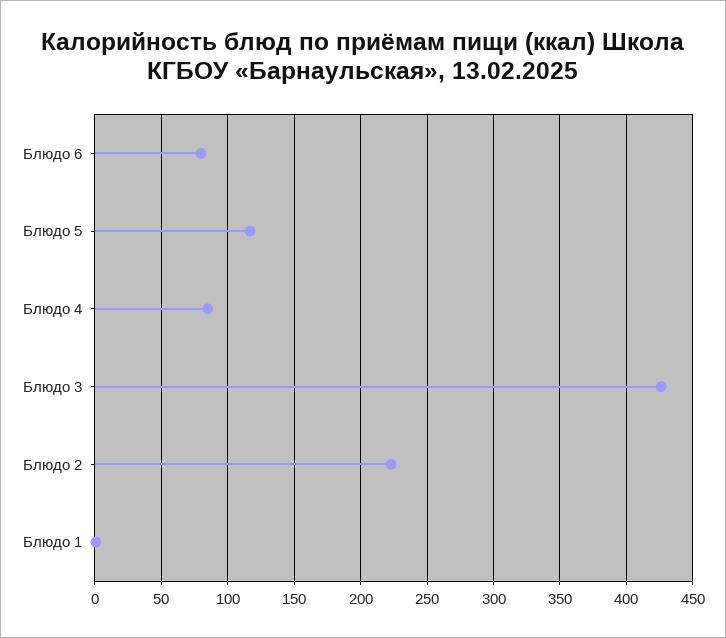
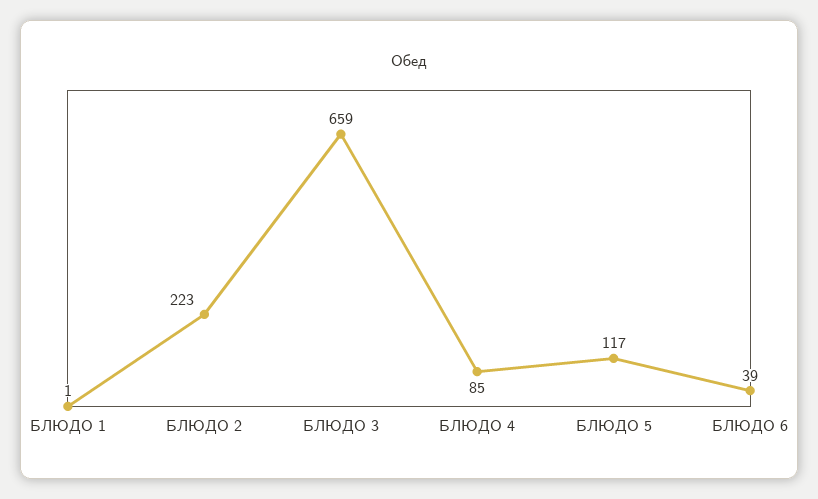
  {
-   "Блюдо 6": 80,
+   "Блюдо 6": 39,
    "Блюдо 5": 117,
    "Блюдо 4": 85,
-   "Блюдо 3": 425,
+   "Блюдо 3": 659,
    "Блюдо 2": 223,
    "Блюдо 1": 1
  }

